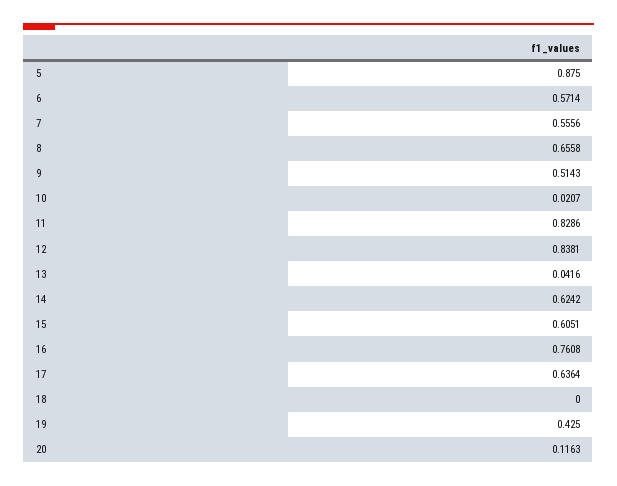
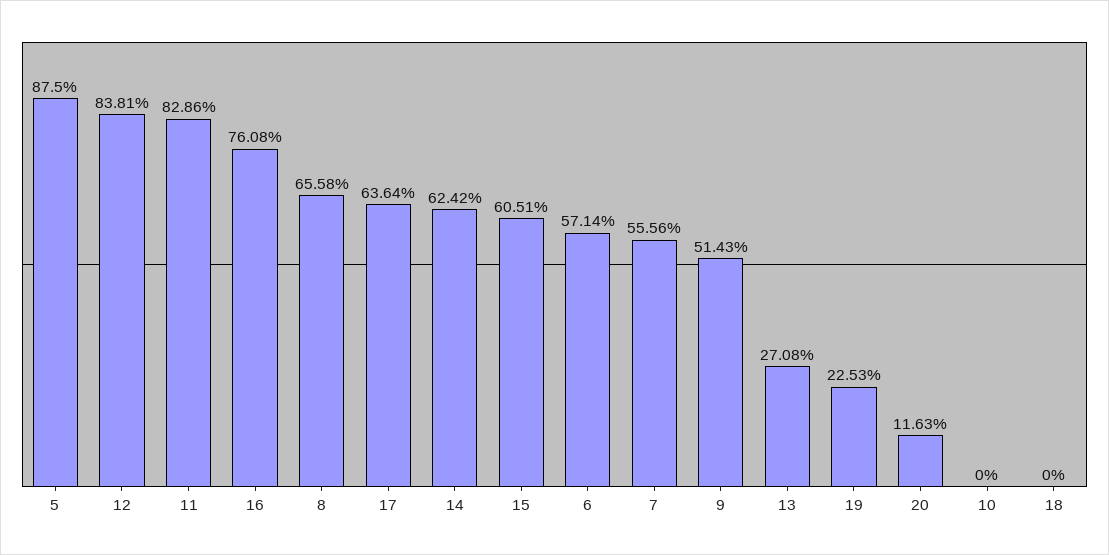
  {
    "5": 0.875,
    "6": 0.5714,
    "7": 0.5556,
    "8": 0.6558,
    "9": 0.5143,
-   "10": 0.0207,
+   "10": 0,
    "11": 0.8286,
    "12": 0.8381,
-   "13": 0.0416,
+   "13": 0.2708,
    "14": 0.6242,
    "15": 0.6051,
    "16": 0.7608,
    "17": 0.6364,
    "18": 0,
-   "19": 0.425,
+   "19": 0.2253,
    "20": 0.1163
  }

